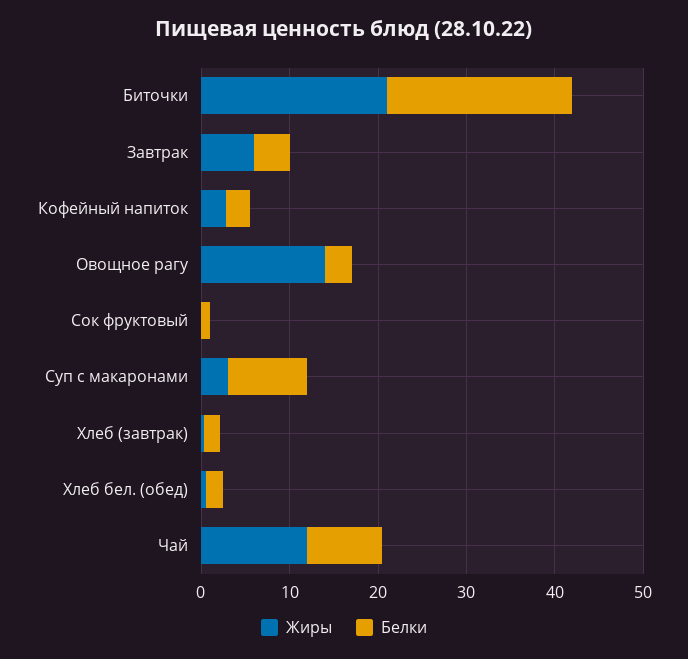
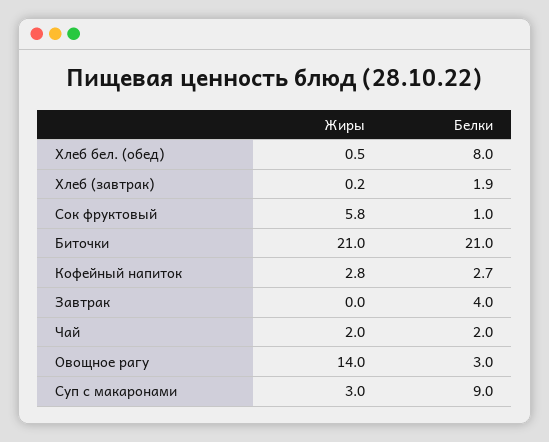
  {
    "Жиры": {
      "Биточки": 21,
-     "Завтрак": 6,
+     "Завтрак": 0,
      "Кофейный напиток": 2.8,
      "Овощное рагу": 14,
-     "Сок фруктовый": 0,
+     "Сок фруктовый": 5.8,
      "Суп с макаронами": 3,
      "Хлеб (завтрак)": 0.2,
      "Хлеб бел. (обед)": 0.5,
-     "Чай": 12
+     "Чай": 2
    },
    "Белки": {
      "Биточки": 21,
      "Завтрак": 4,
      "Кофейный напиток": 2.7,
      "Овощное рагу": 3,
      "Сок фруктовый": 1,
      "Суп с макаронами": 9,
      "Хлеб (завтрак)": 1.9,
-     "Хлеб бел. (обед)": 2,
+     "Хлеб бел. (обед)": 8,
-     "Чай": 8
+     "Чай": 2
    }
  }

